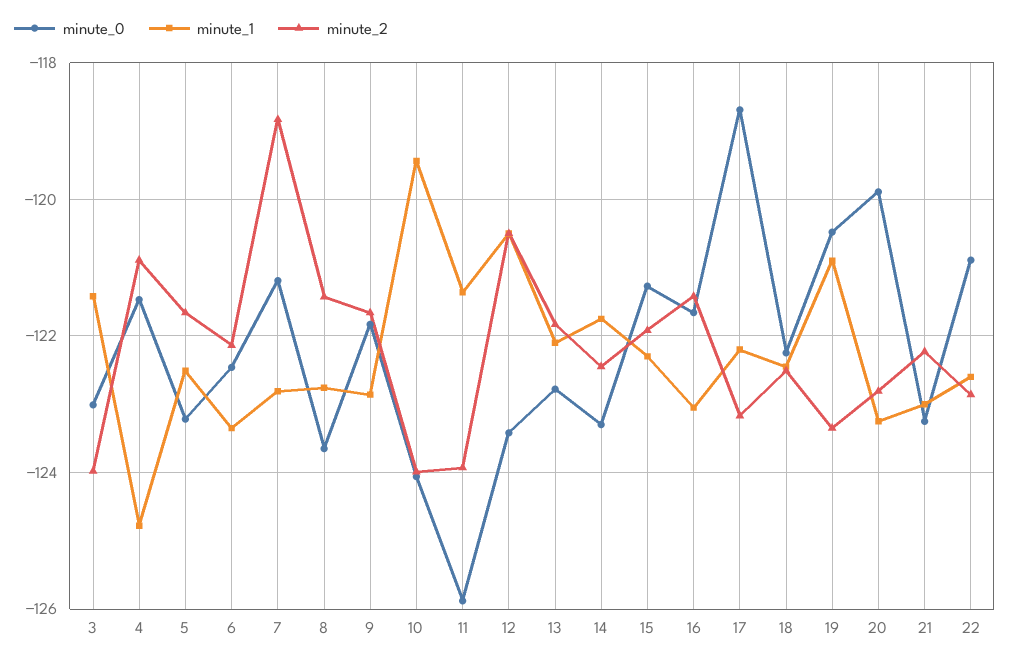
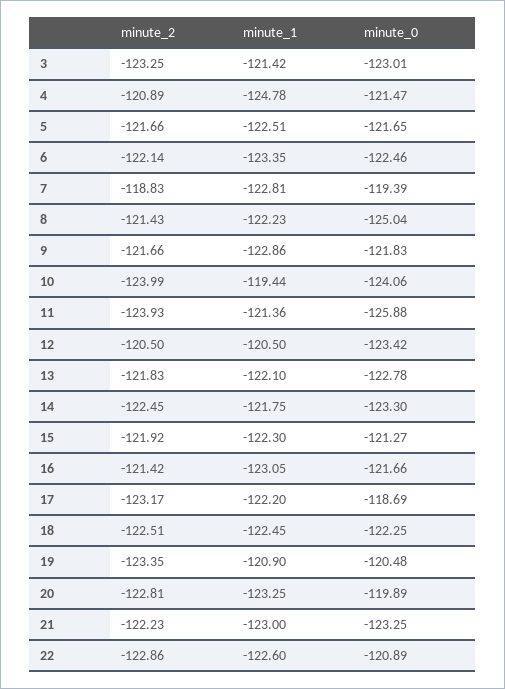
  {
    "minute_0": {
      "3": -123.01,
      "4": -121.47,
-     "5": -123.2,
+     "5": -121.65,
      "6": -122.46,
-     "7": -121.2,
+     "7": -119.39,
-     "8": -123.6,
+     "8": -125.04,
      "9": -121.83,
      "10": -124.06,
      "11": -125.88,
      "12": -123.42,
      "13": -122.78,
      "14": -123.3,
      "15": -121.27,
      "16": -121.66,
      "17": -118.69,
      "18": -122.25,
      "19": -120.48,
      "20": -119.89,
      "21": -123.25,
      "22": -120.89
    },
    "minute_1": {
      "3": -121.42,
      "4": -124.78,
      "5": -122.51,
      "6": -123.35,
      "7": -122.81,
-     "8": -122.8,
+     "8": -122.23,
      "9": -122.86,
      "10": -119.44,
      "11": -121.36,
      "12": -120.5,
      "13": -122.1,
      "14": -121.75,
      "15": -122.3,
      "16": -123.05,
      "17": -122.2,
      "18": -122.45,
      "19": -120.9,
      "20": -123.25,
      "21": -123,
      "22": -122.6
    },
    "minute_2": {
-     "3": -124,
+     "3": -123.25,
      "4": -120.89,
      "5": -121.66,
      "6": -122.14,
      "7": -118.83,
      "8": -121.43,
      "9": -121.66,
      "10": -123.99,
      "11": -123.93,
      "12": -120.5,
      "13": -121.83,
      "14": -122.45,
      "15": -121.92,
      "16": -121.42,
      "17": -123.17,
      "18": -122.51,
      "19": -123.35,
      "20": -122.81,
      "21": -122.23,
      "22": -122.86
    }
  }

